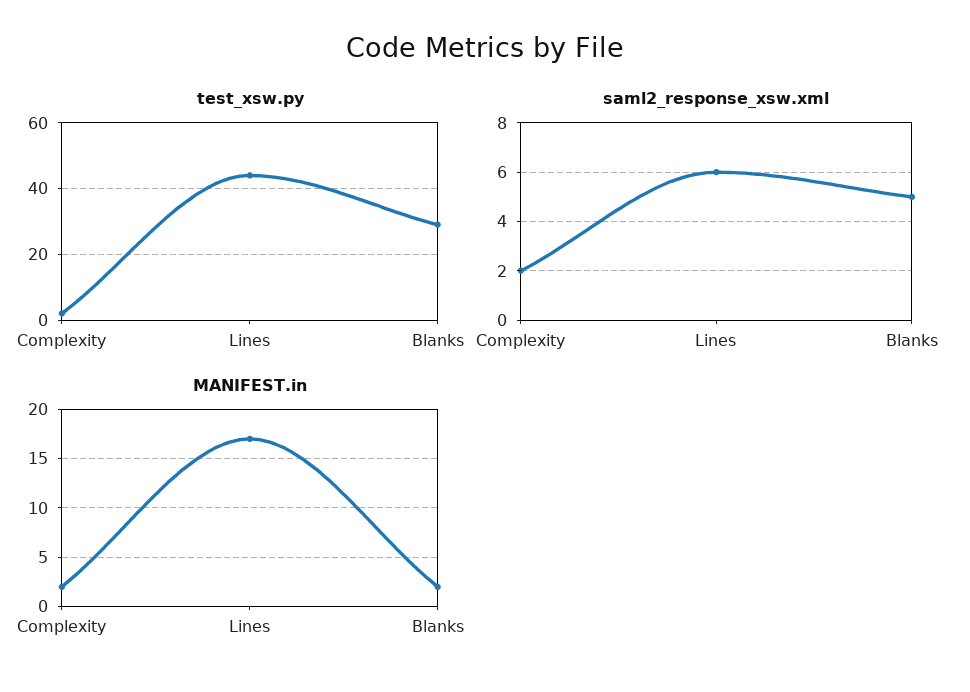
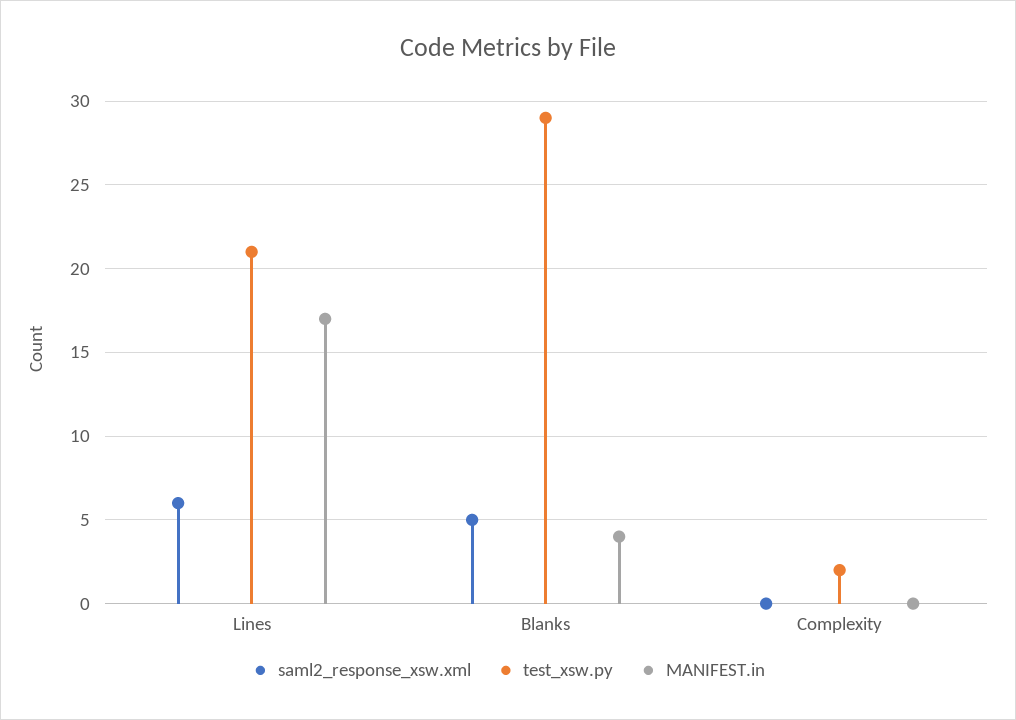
  {
    "test_xsw.py": {
      "Complexity": 2,
-     "Lines": 45,
+     "Lines": 21,
      "Blanks": 29
    },
    "saml2_response_xsw.xml": {
-     "Complexity": 2,
+     "Complexity": 0,
      "Lines": 6,
      "Blanks": 5
    },
    "MANIFEST.in": {
-     "Complexity": 2,
+     "Complexity": 0,
      "Lines": 17,
-     "Blanks": 2
+     "Blanks": 4
    }
  }

